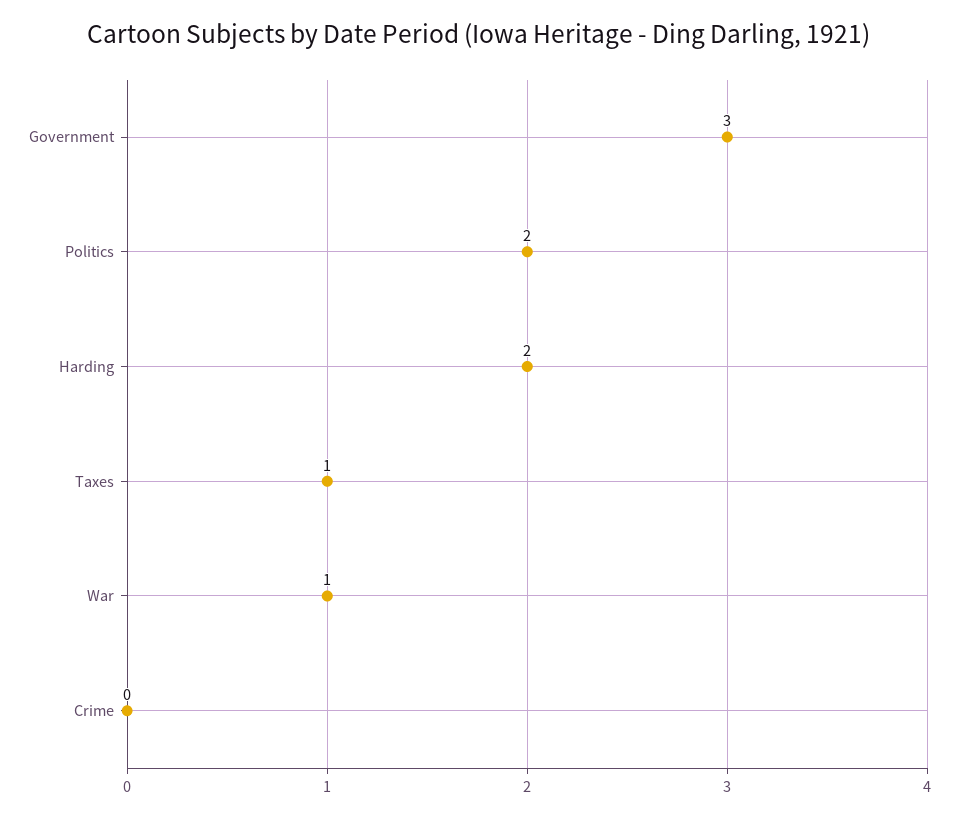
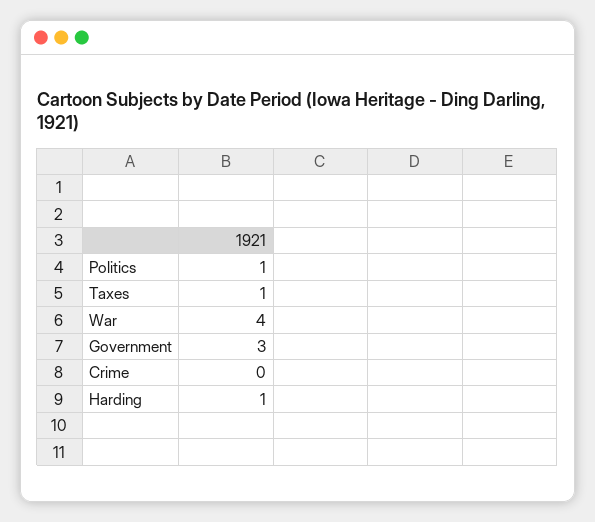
  {
    "Government": 3,
-   "Politics": 2,
+   "Politics": 1,
-   "Harding": 2,
+   "Harding": 1,
    "Taxes": 1,
-   "War": 1,
+   "War": 4,
    "Crime": 0
  }

